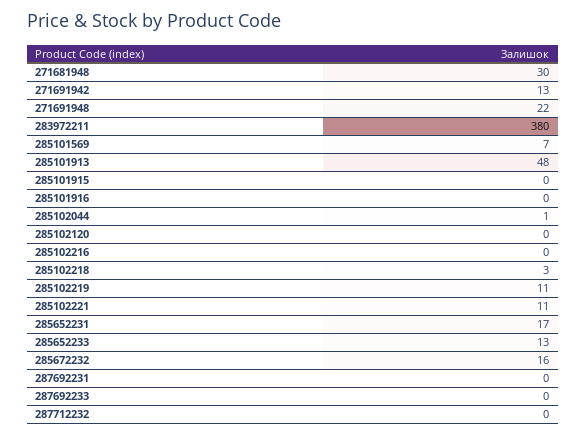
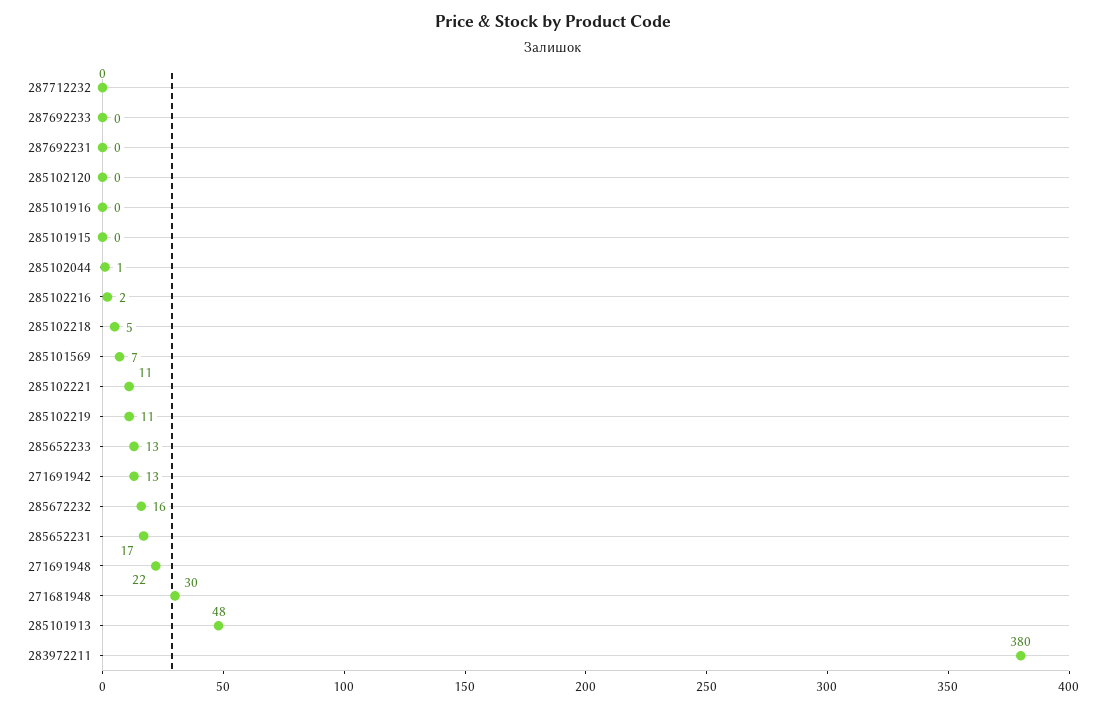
  {
    "271681948": 30,
    "271691942": 13,
    "271691948": 22,
    "283972211": 380,
    "285101569": 7,
    "285101913": 48,
    "285101915": 0,
    "285101916": 0,
    "285102044": 1,
    "285102120": 0,
-   "285102216": 0,
+   "285102216": 2,
-   "285102218": 3,
+   "285102218": 5,
    "285102219": 11,
    "285102221": 11,
    "285652231": 17,
    "285652233": 13,
    "285672232": 16,
    "287692231": 0,
    "287692233": 0,
    "287712232": 0
  }

